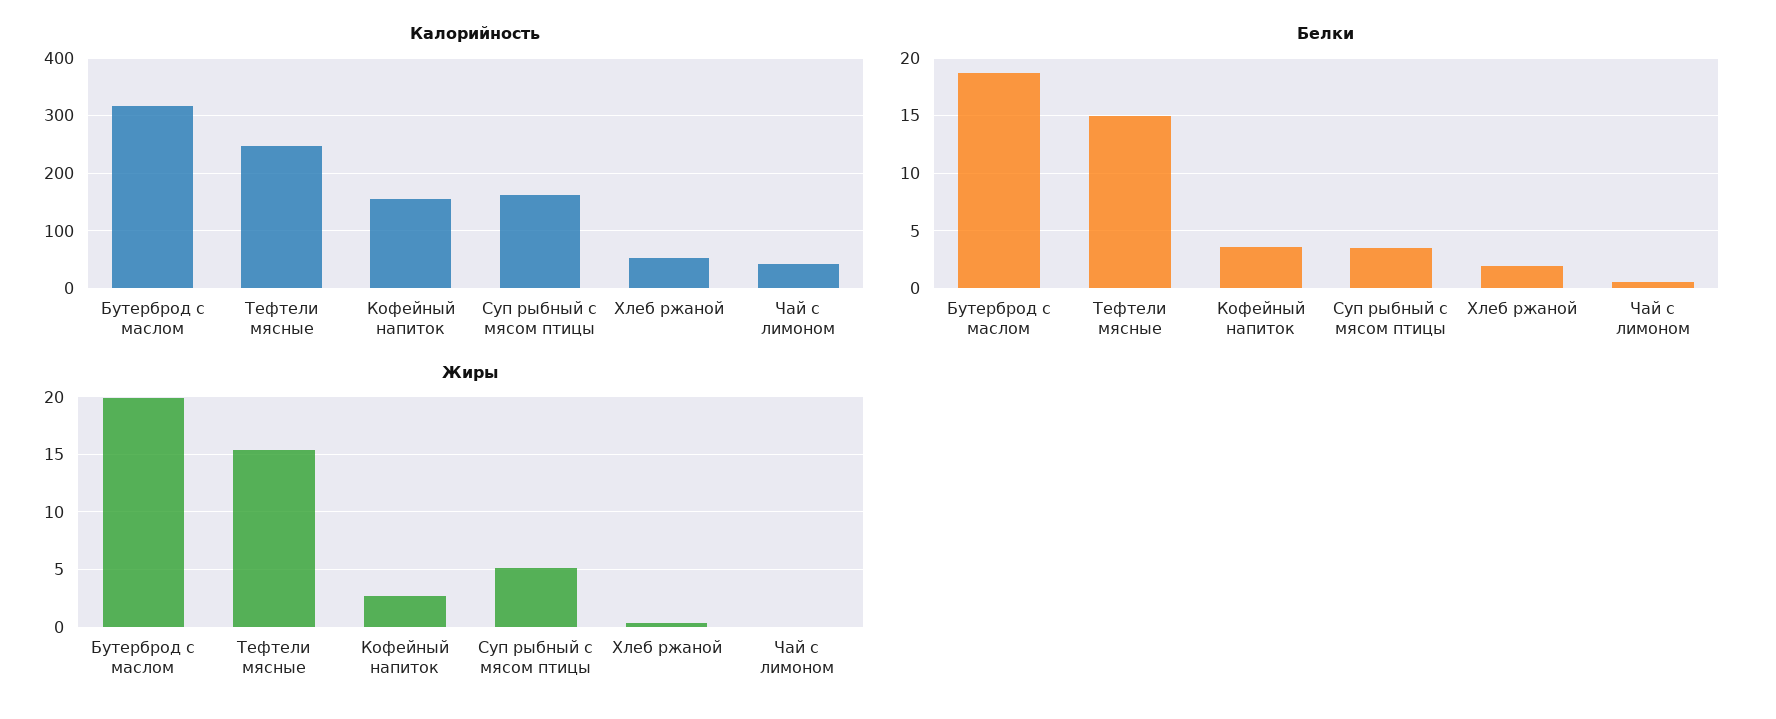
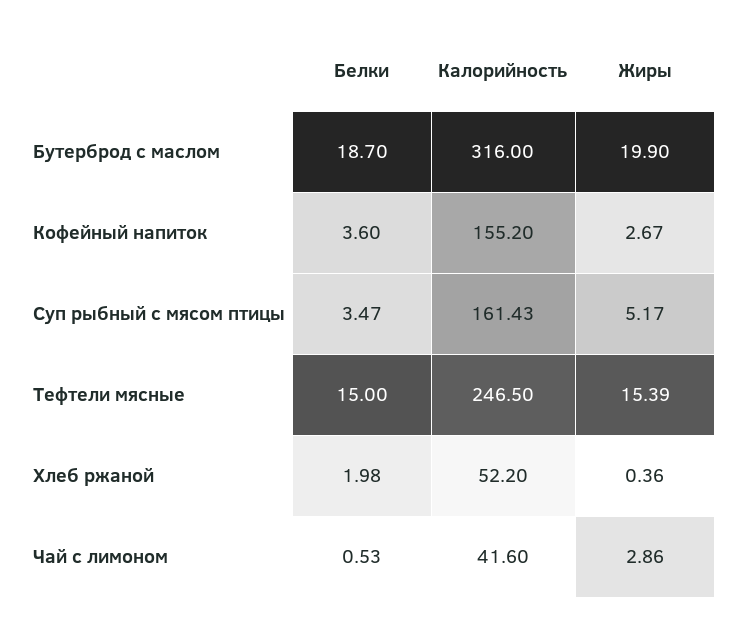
  {
    "Калорийность": {
      "Бутерброд с маслом": 316,
      "Тефтели мясные": 246.5,
      "Кофейный напиток": 155.2,
      "Суп рыбный с мясом птицы": 161.43,
      "Хлеб ржаной": 52.2,
      "Чай с лимоном": 41.6
    },
    "Белки": {
      "Бутерброд с маслом": 18.7,
      "Тефтели мясные": 15,
      "Кофейный напиток": 3.6,
      "Суп рыбный с мясом птицы": 3.47,
      "Хлеб ржаной": 1.98,
      "Чай с лимоном": 0.53
    },
    "Жиры": {
      "Бутерброд с маслом": 19.9,
      "Тефтели мясные": 15.39,
      "Кофейный напиток": 2.67,
      "Суп рыбный с мясом птицы": 5.17,
      "Хлеб ржаной": 0.36,
-     "Чай с лимоном": 0
+     "Чай с лимоном": 2.86
    }
  }

